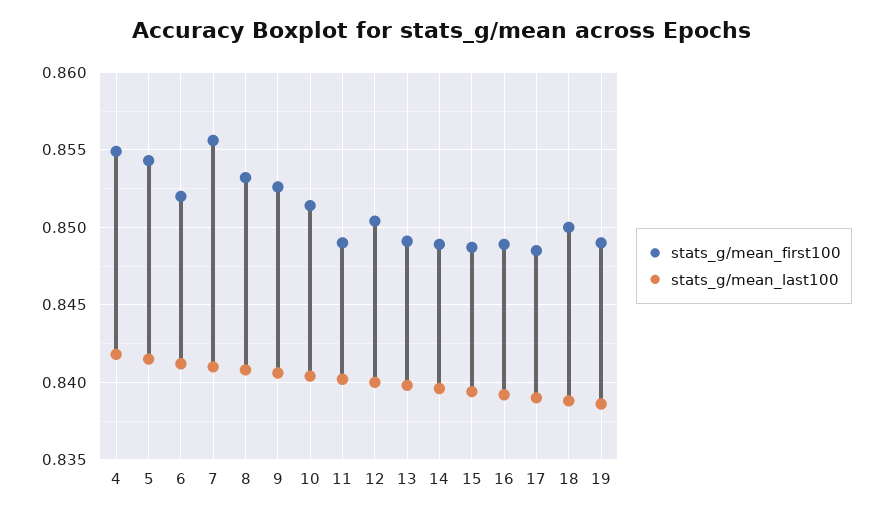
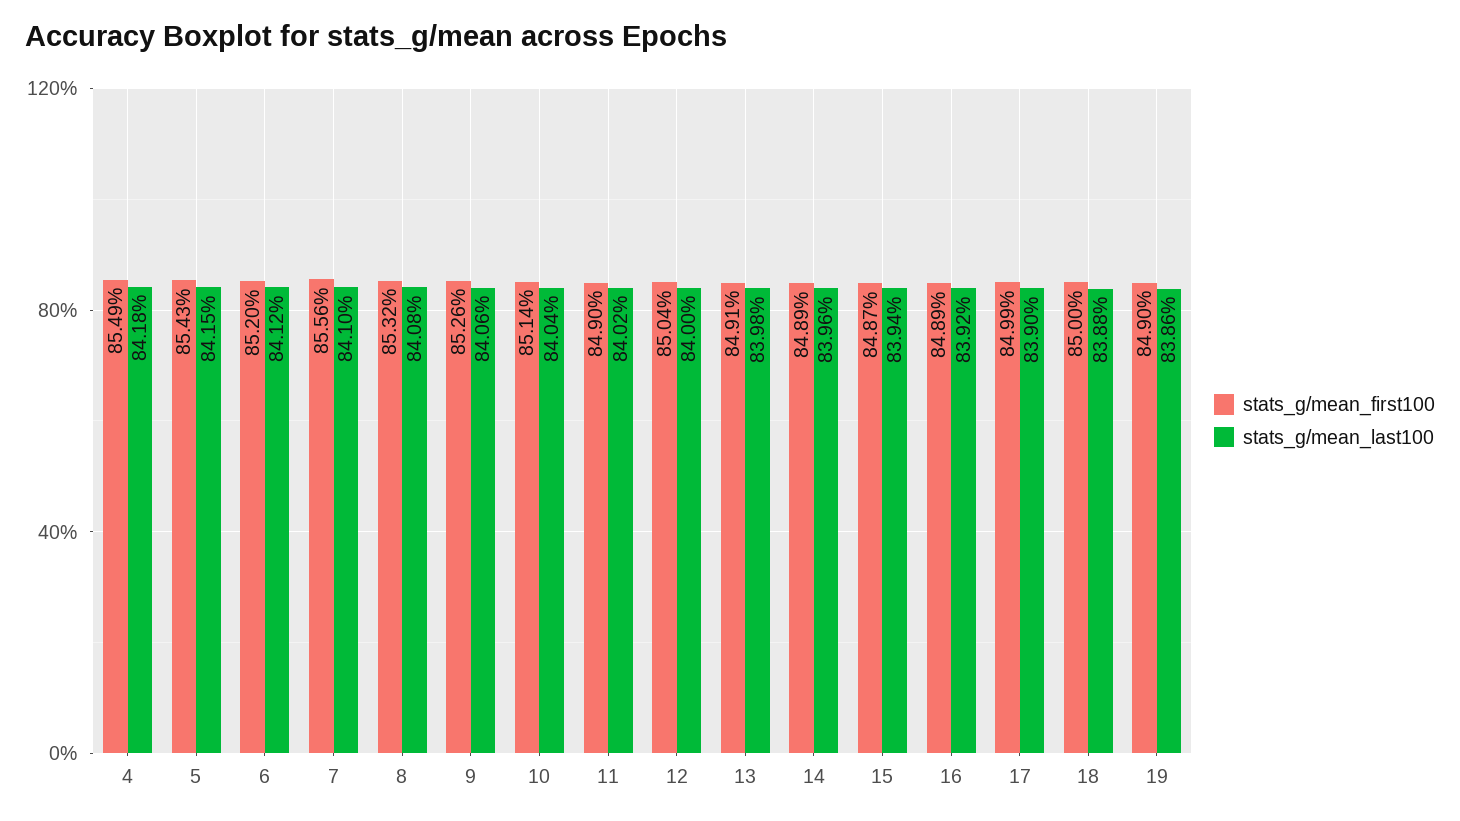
  {
    "stats_g/mean_first100": {
      "4": 0.8549,
      "5": 0.8543,
      "6": 0.852,
      "7": 0.8556,
      "8": 0.8532,
      "9": 0.8526,
      "10": 0.8514,
      "11": 0.849,
      "12": 0.8504,
      "13": 0.8491,
      "14": 0.8489,
      "15": 0.8487,
      "16": 0.8489,
-     "17": 0.8485,
+     "17": 0.8499,
      "18": 0.85,
      "19": 0.849
    },
    "stats_g/mean_last100": {
      "4": 0.8418,
      "5": 0.8415,
      "6": 0.8412,
      "7": 0.841,
      "8": 0.8408,
      "9": 0.8406,
      "10": 0.8404,
      "11": 0.8402,
      "12": 0.84,
      "13": 0.8398,
      "14": 0.8396,
      "15": 0.8394,
      "16": 0.8392,
      "17": 0.839,
      "18": 0.8388,
      "19": 0.8386
    }
  }

